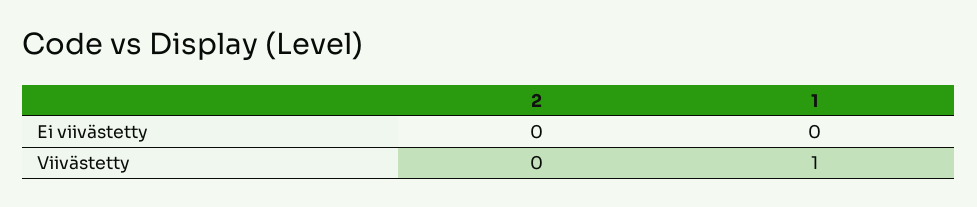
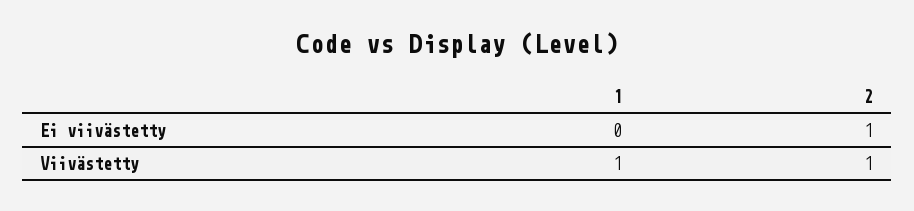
  {
    "2": {
-     "Ei viivästetty": 0,
+     "Ei viivästetty": 1,
-     "Viivästetty": 0
+     "Viivästetty": 1
    },
    "1": {
      "Ei viivästetty": 0,
      "Viivästetty": 1
    }
  }

